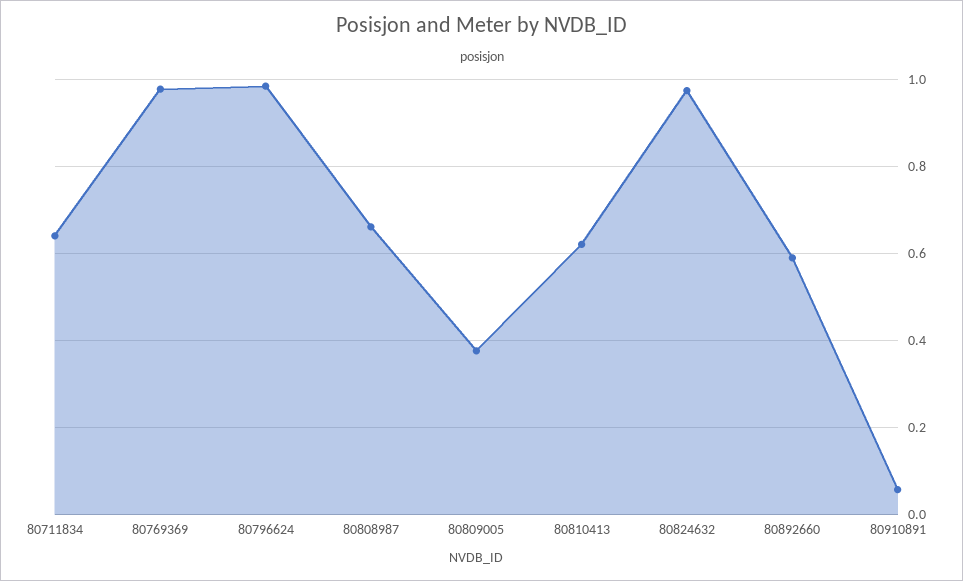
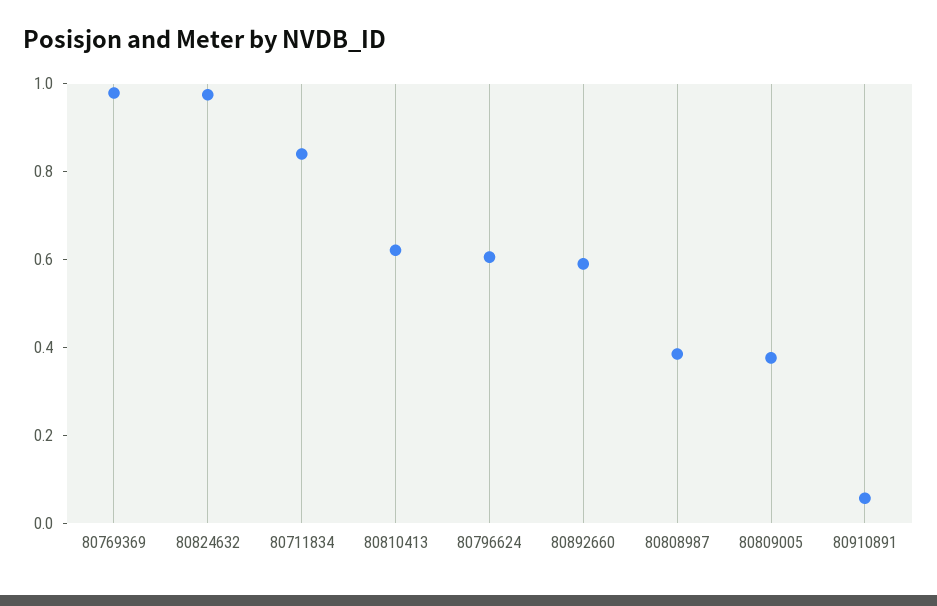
  {
-   "80711834": 0.64,
+   "80711834": 0.85,
    "80769369": 0.98,
-   "80796624": 0.98,
+   "80796624": 0.6,
-   "80808987": 0.66,
+   "80808987": 0.4,
    "80809005": 0.38,
    "80810413": 0.62,
    "80824632": 0.98,
    "80892660": 0.6,
    "80910891": 0.06
  }

